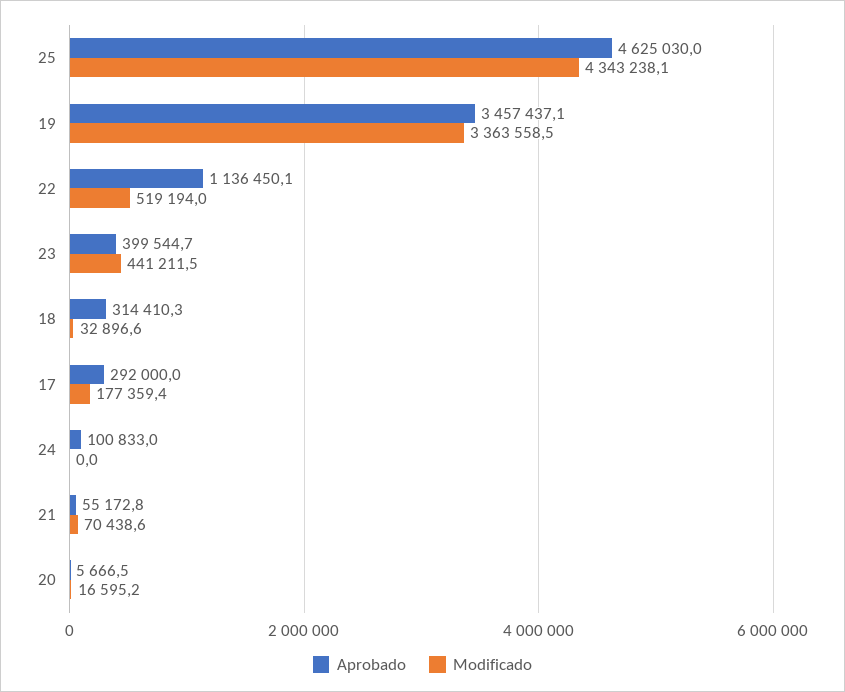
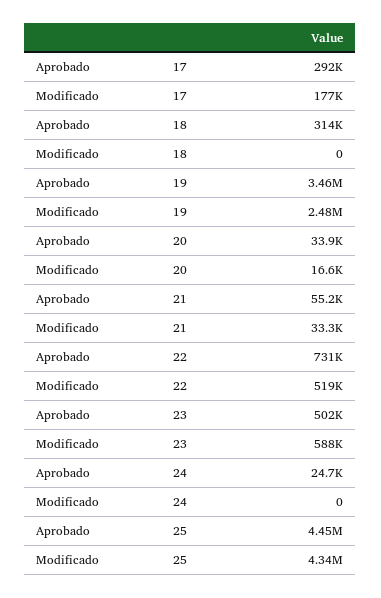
  {
    "Aprobado": {
-     "25": 4625030,
+     "25": 4450000,
      "19": 3457437.1,
-     "22": 1136450.1,
+     "22": 731000,
-     "23": 399544.7,
+     "23": 502000,
      "18": 314410.3,
      "17": 292000,
-     "24": 100833,
+     "24": 24700,
      "21": 55172.8,
-     "20": 5666.5
+     "20": 33900
    },
    "Modificado": {
      "25": 4343238.1,
-     "19": 3363558.5,
+     "19": 2480000,
      "22": 519194,
-     "23": 441211.5,
+     "23": 588000,
-     "18": 32896.6,
+     "18": 0,
      "17": 177359.4,
      "24": 0,
-     "21": 70438.6,
+     "21": 33300,
      "20": 16595.2
    }
  }

